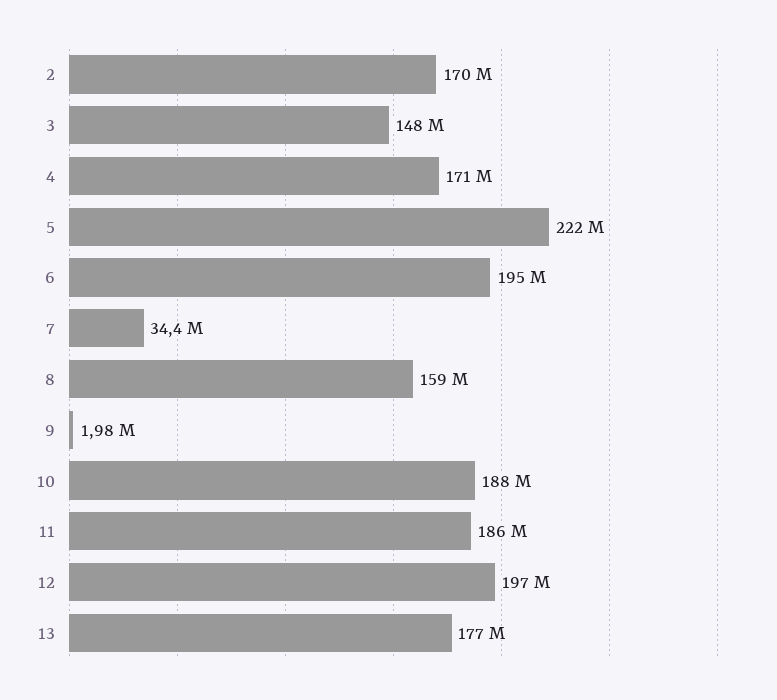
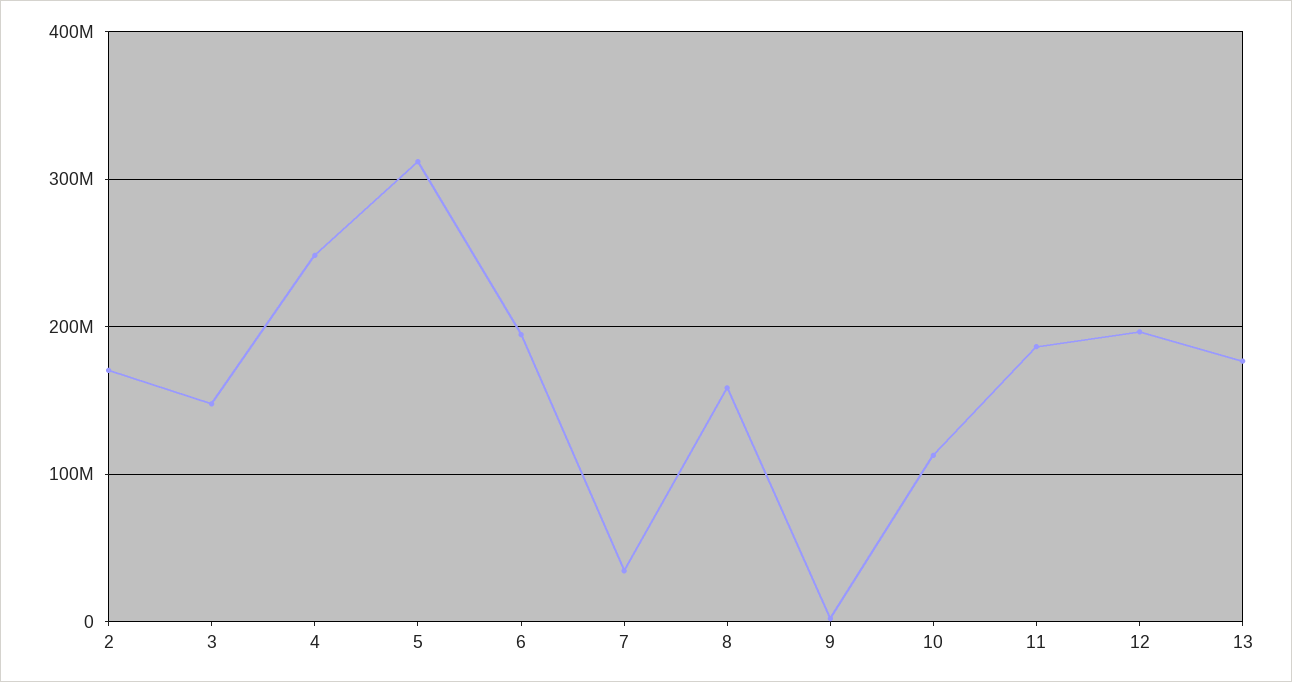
  {
    "2": 170000000,
    "3": 148000000,
-   "4": 171000000,
+   "4": 250000000,
-   "5": 222000000,
+   "5": 310000000,
    "6": 195000000,
    "7": 34400000,
    "8": 159000000,
    "9": 1980000,
-   "10": 188000000,
+   "10": 110000000,
    "11": 186000000,
    "12": 197000000,
    "13": 177000000
  }

